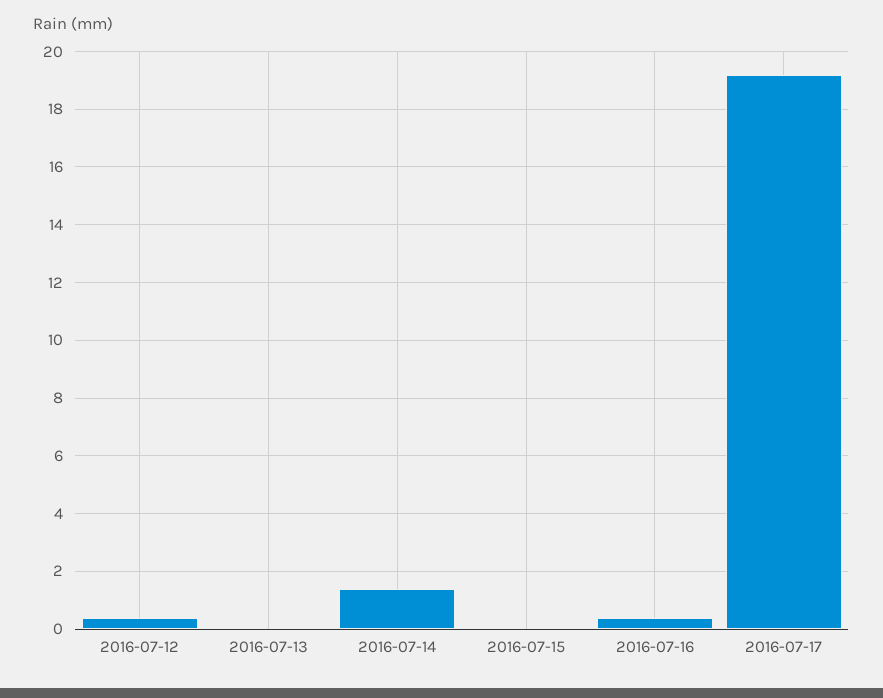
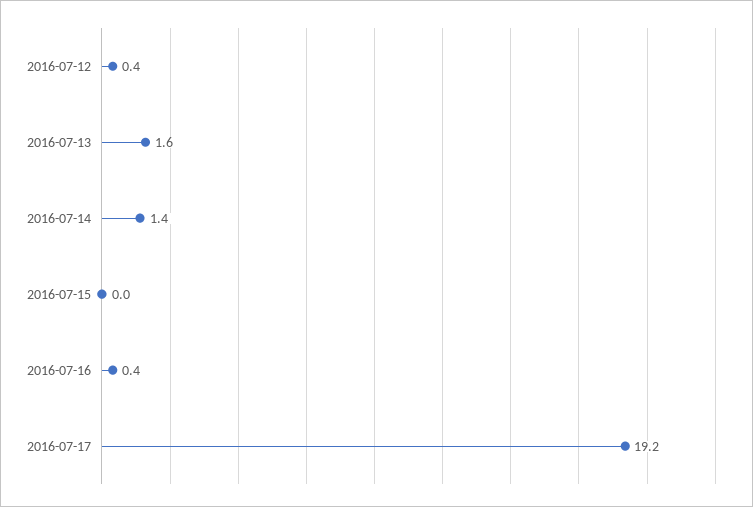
  {
    "2016-07-12": 0.4,
-   "2016-07-13": 0,
+   "2016-07-13": 1.6,
    "2016-07-14": 1.4,
    "2016-07-15": 0,
    "2016-07-16": 0.4,
    "2016-07-17": 19.2
  }

